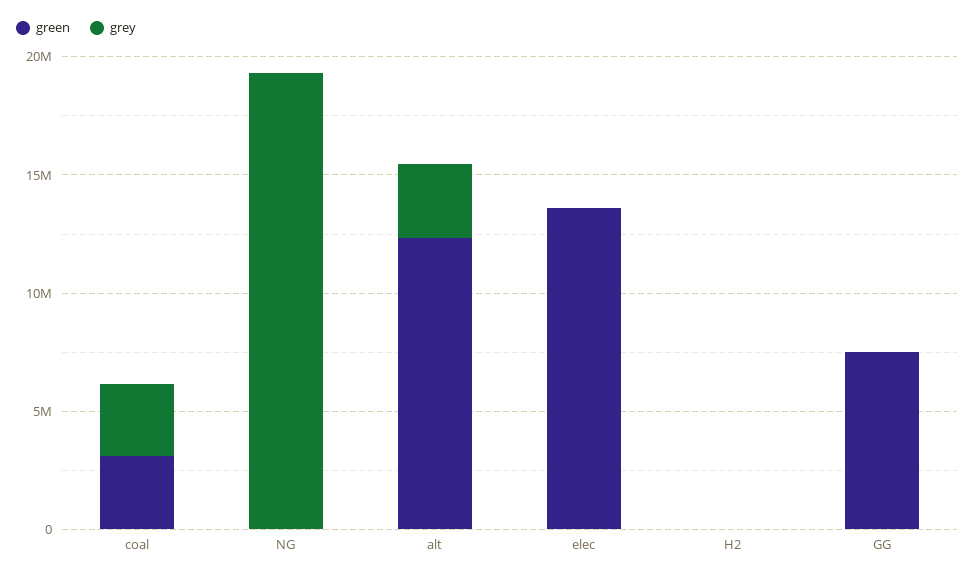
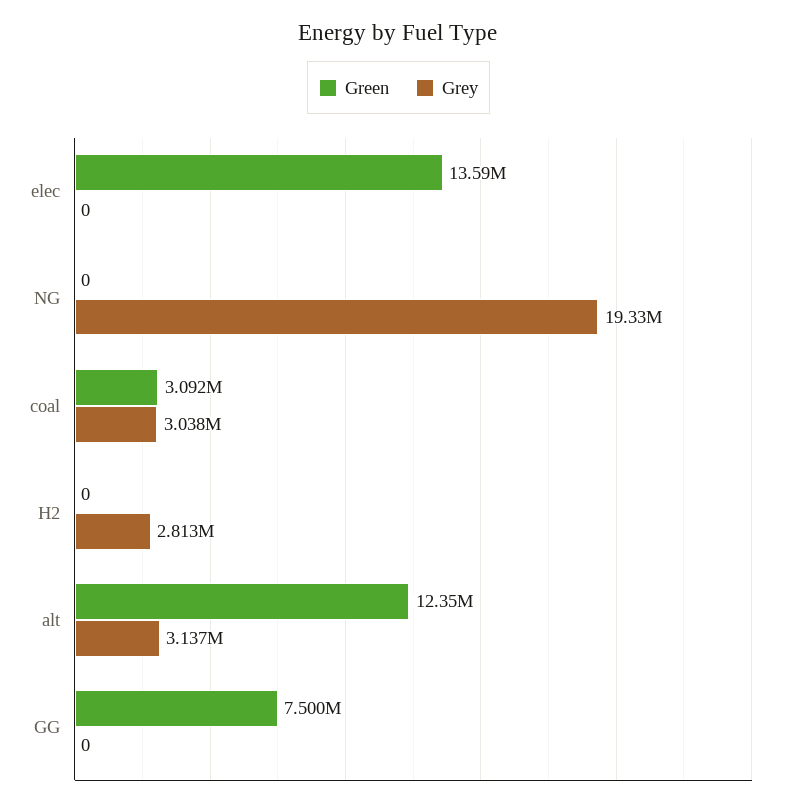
  {
    "green": {
      "coal": 3092000,
      "NG": 0,
      "alt": 12350000,
      "elec": 13590000,
      "H2": 0,
      "GG": 7500000
    },
    "grey": {
      "coal": 3038000,
      "NG": 19330000,
      "alt": 3137000,
      "elec": 0,
-     "H2": 0,
+     "H2": 2813000,
      "GG": 0
    }
  }

